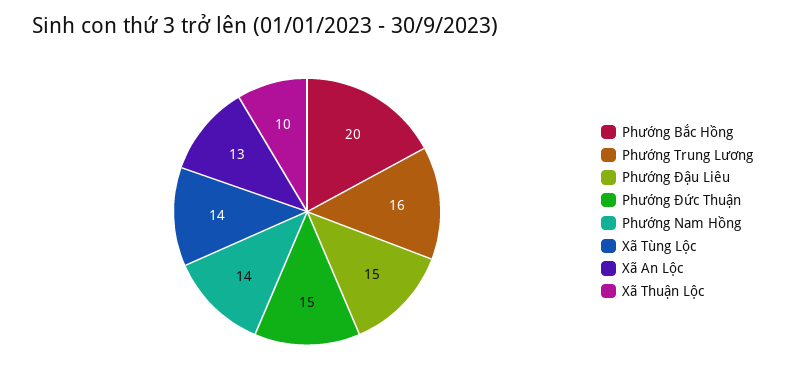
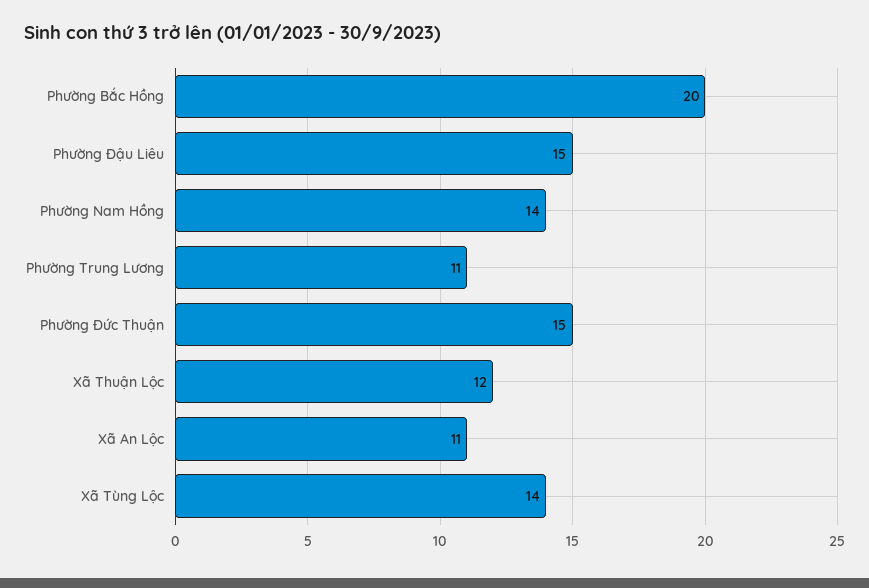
  {
    "Phường Bắc Hồng": 20,
-   "Phường Trung Lương": 16,
+   "Phường Trung Lương": 11,
    "Phường Đậu Liêu": 15,
    "Phường Đức Thuận": 15,
    "Phường Nam Hồng": 14,
    "Xã Tùng Lộc": 14,
-   "Xã An Lộc": 13,
+   "Xã An Lộc": 11,
-   "Xã Thuận Lộc": 10
+   "Xã Thuận Lộc": 12
  }

